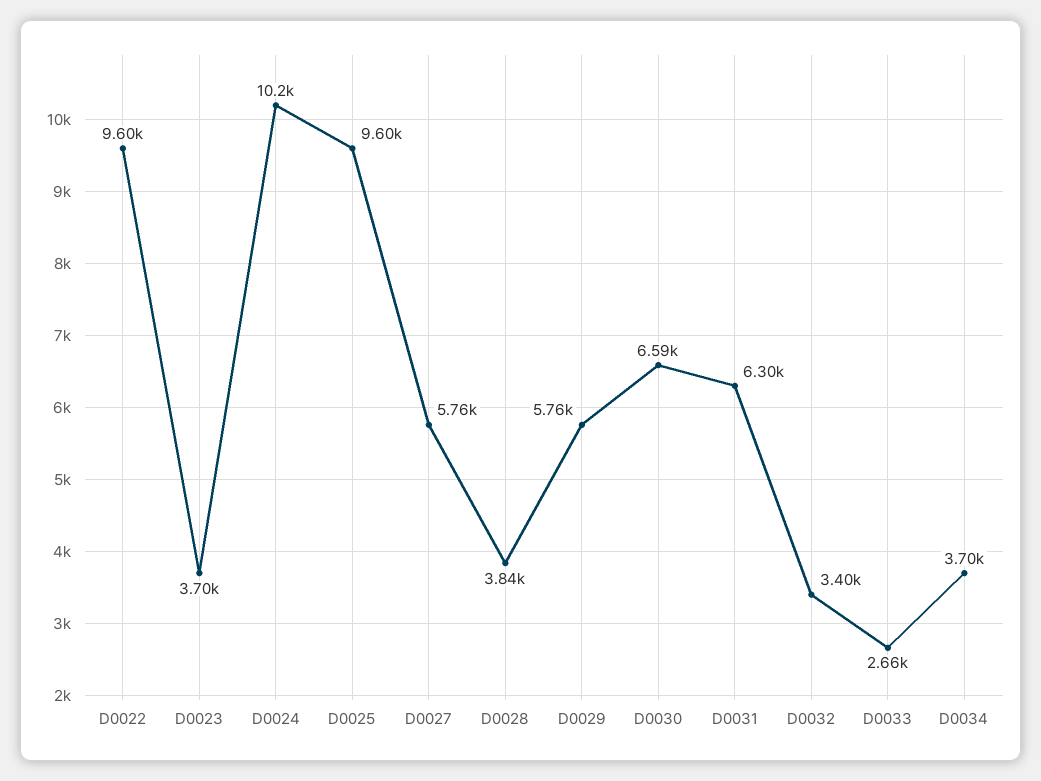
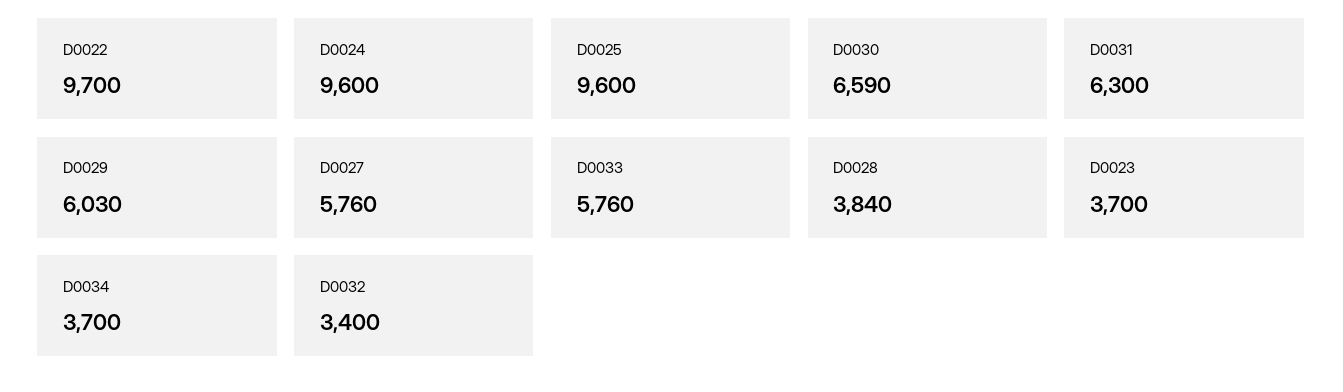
  {
-   "D0022": 9600,
+   "D0022": 9700,
    "D0023": 3700,
-   "D0024": 10200,
+   "D0024": 9600,
    "D0025": 9600,
    "D0027": 5760,
    "D0028": 3840,
-   "D0029": 5760,
+   "D0029": 6030,
    "D0030": 6590,
    "D0031": 6300,
    "D0032": 3400,
-   "D0033": 2660,
+   "D0033": 5760,
    "D0034": 3700
  }

